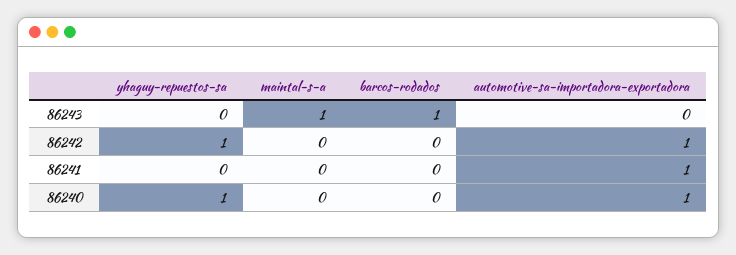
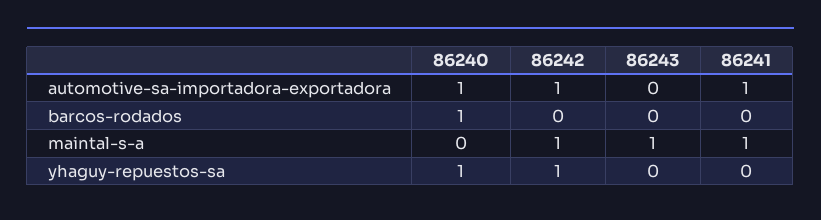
  {
    "yhaguy-repuestos-sa": {
      "86243": 0,
      "86242": 1,
      "86241": 0,
      "86240": 1
    },
    "maintal-s-a": {
      "86243": 1,
-     "86242": 0,
+     "86242": 1,
-     "86241": 0,
+     "86241": 1,
      "86240": 0
    },
    "barcos-rodados": {
-     "86243": 1,
+     "86243": 0,
      "86242": 0,
      "86241": 0,
-     "86240": 0
+     "86240": 1
    },
    "automotive-sa-importadora-exportadora": {
      "86243": 0,
      "86242": 1,
      "86241": 1,
      "86240": 1
    }
  }

